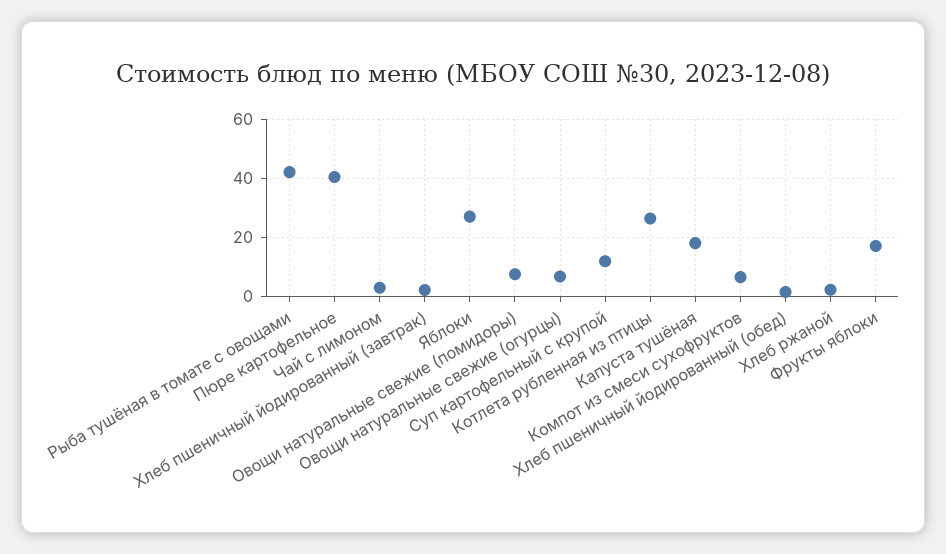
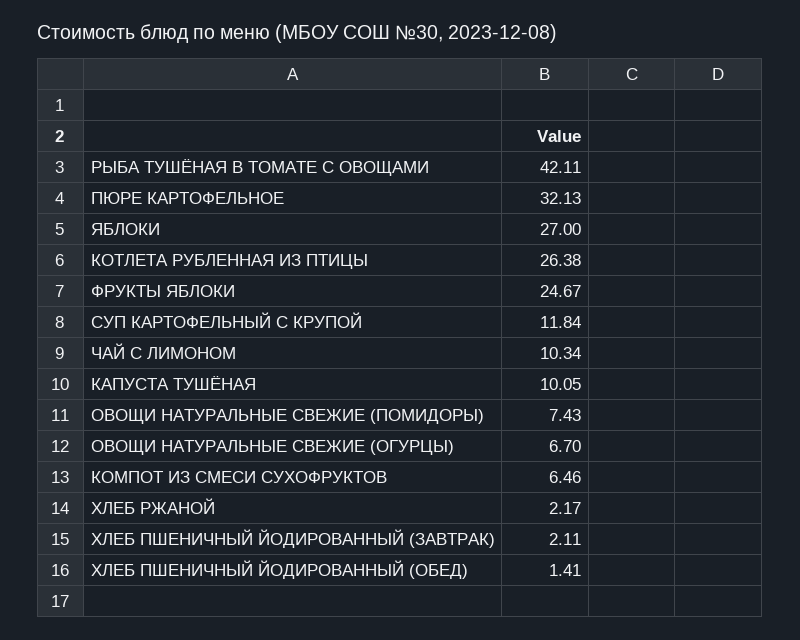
  {
    "Рыба тушёная в томате с овощами": 42.11,
-   "Пюре картофельное": 40,
+   "Пюре картофельное": 32.13,
-   "Чай с лимоном": 2.5,
+   "Чай с лимоном": 10.34,
    "Хлеб пшеничный йодированный (завтрак)": 2.11,
    "Яблоки": 27,
    "Овощи натуральные свежие (помидоры)": 7.43,
    "Овощи натуральные свежие (огурцы)": 6.7,
    "Суп картофельный с крупой": 11.84,
    "Котлета рубленная из птицы": 26.38,
-   "Капуста тушёная": 17.5,
+   "Капуста тушёная": 10.05,
    "Компот из смеси сухофруктов": 6.46,
    "Хлеб пшеничный йодированный (обед)": 1.41,
    "Хлеб ржаной": 2.17,
-   "Фрукты яблоки": 17.5
+   "Фрукты яблоки": 24.67
  }

